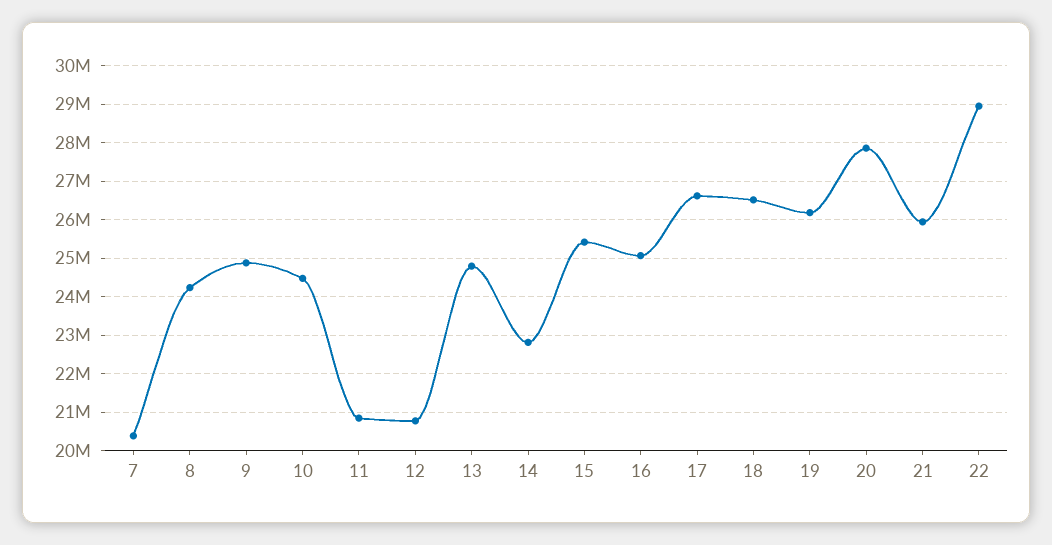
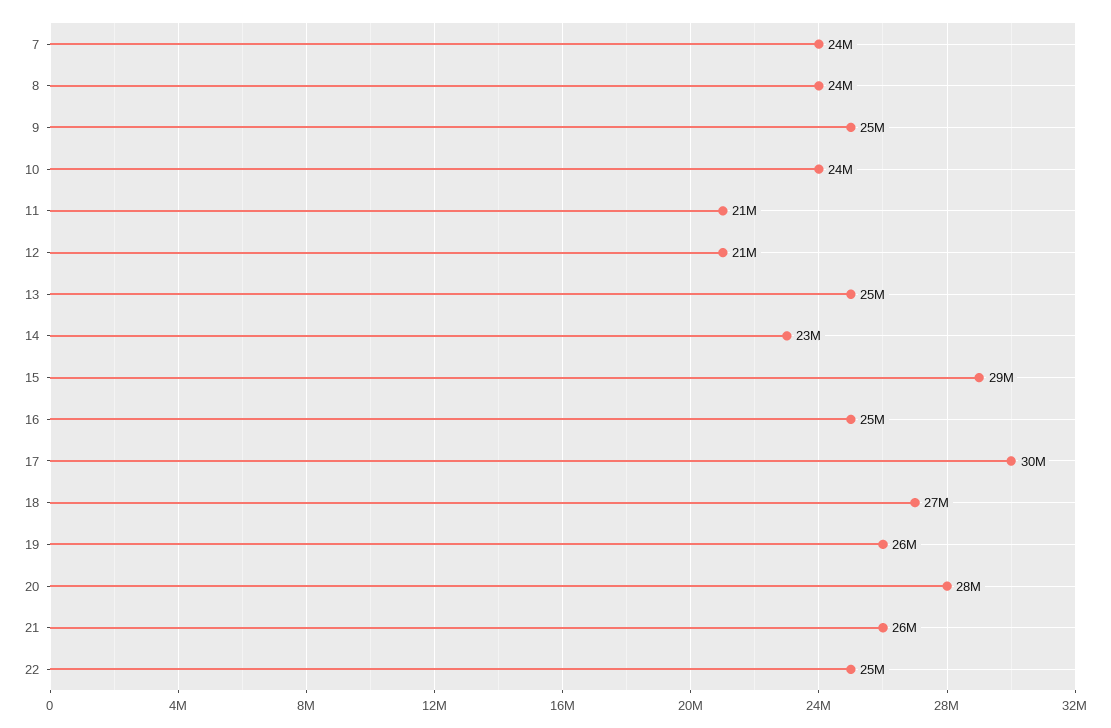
  {
-   "7": 20400000,
+   "7": 24000000,
    "8": 24000000,
    "9": 25000000,
    "10": 24000000,
    "11": 21000000,
    "12": 21000000,
    "13": 25000000,
    "14": 23000000,
-   "15": 25400000,
+   "15": 29000000,
    "16": 25000000,
-   "17": 26600000,
+   "17": 30000000,
    "18": 27000000,
    "19": 26000000,
    "20": 28000000,
    "21": 26000000,
-   "22": 29000000
+   "22": 25000000
  }

